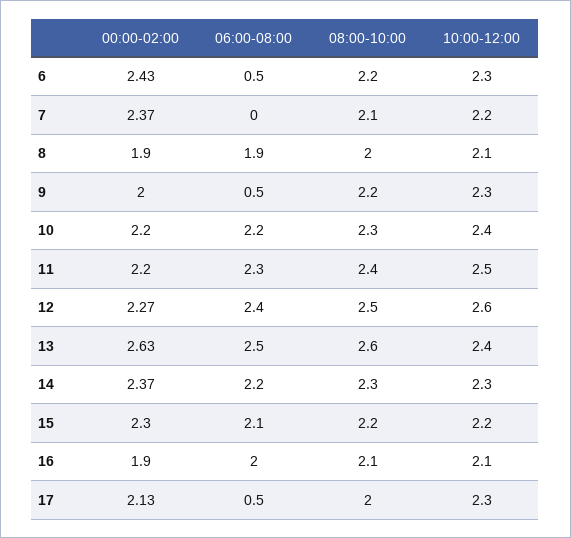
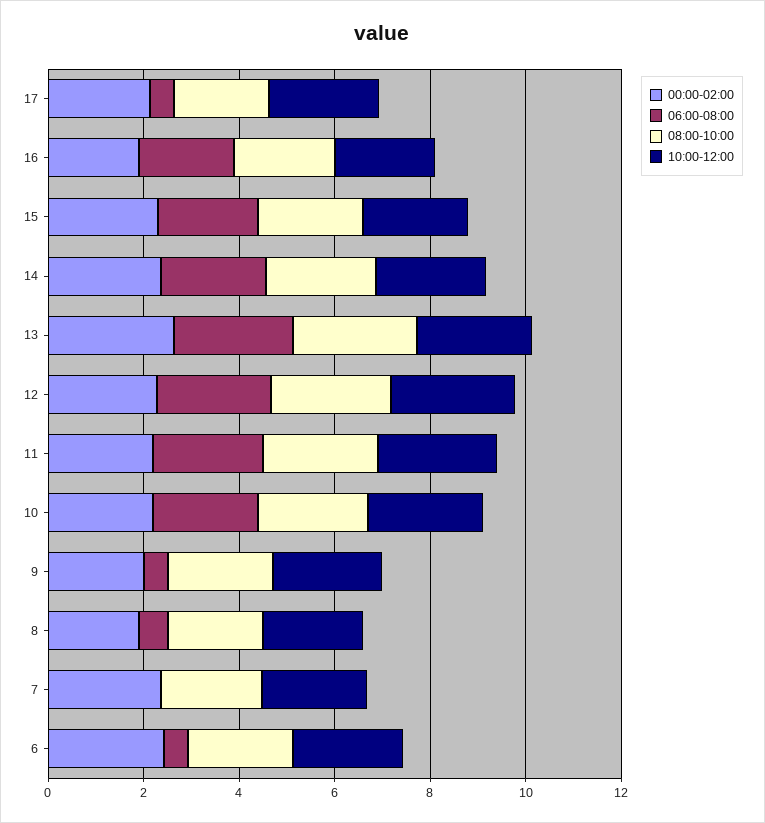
  {
    "00:00-02:00": {
      "6": 2.43,
      "7": 2.37,
      "8": 1.9,
      "9": 2,
      "10": 2.2,
      "11": 2.2,
      "12": 2.27,
      "13": 2.63,
      "14": 2.37,
      "15": 2.3,
      "16": 1.9,
      "17": 2.13
    },
    "06:00-08:00": {
      "6": 0.5,
      "7": 0,
-     "8": 1.9,
+     "8": 0.5,
      "9": 0.5,
      "10": 2.2,
      "11": 2.3,
      "12": 2.4,
      "13": 2.5,
      "14": 2.2,
      "15": 2.1,
      "16": 2,
      "17": 0.5
    },
    "08:00-10:00": {
      "6": 2.2,
      "7": 2.1,
      "8": 2,
      "9": 2.2,
      "10": 2.3,
      "11": 2.4,
      "12": 2.5,
      "13": 2.6,
      "14": 2.3,
      "15": 2.2,
      "16": 2.1,
      "17": 2
    },
    "10:00-12:00": {
      "6": 2.3,
      "7": 2.2,
      "8": 2.1,
      "9": 2.3,
      "10": 2.4,
      "11": 2.5,
      "12": 2.6,
      "13": 2.4,
      "14": 2.3,
      "15": 2.2,
      "16": 2.1,
      "17": 2.3
    }
  }

